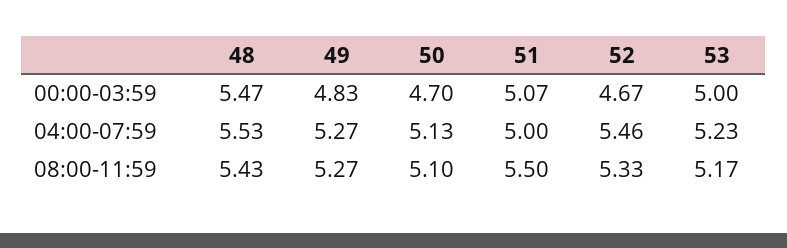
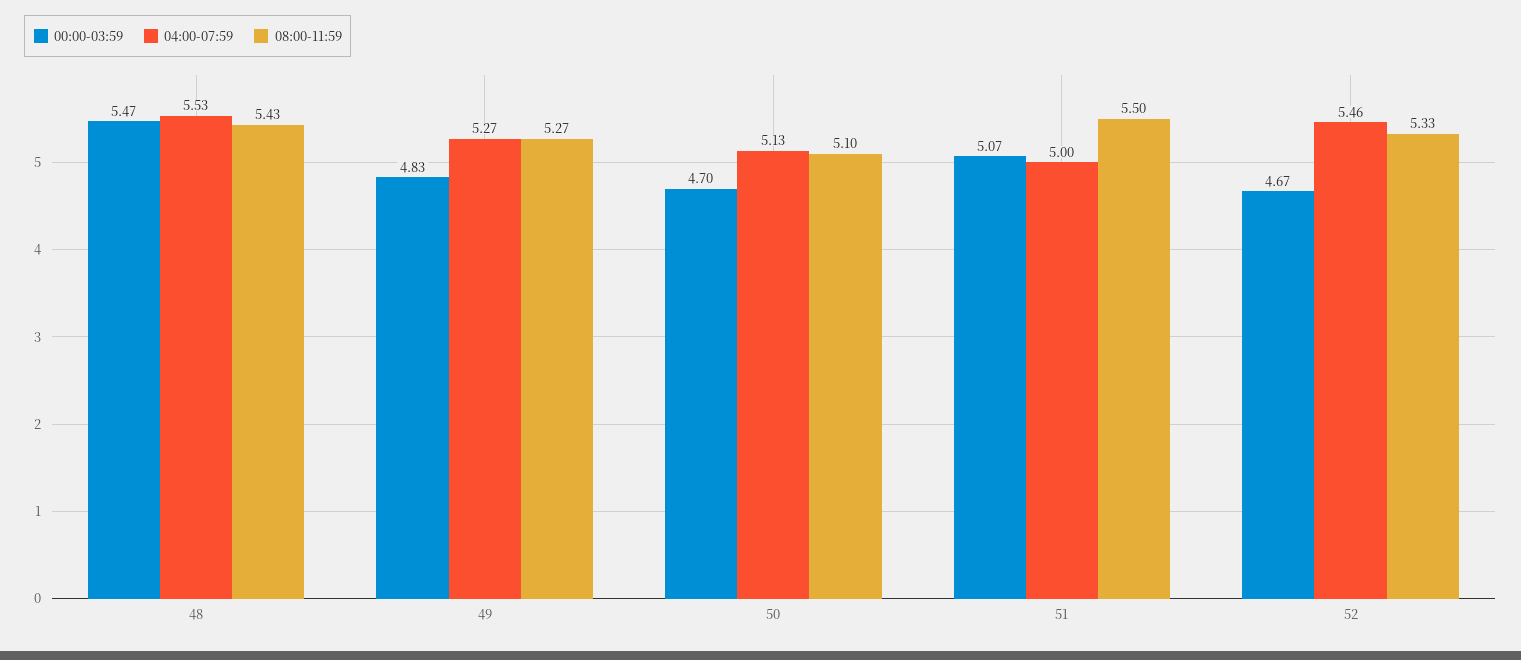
  {
    "00:00-03:59": {
      "48": 5.47,
      "49": 4.83,
      "50": 4.7,
      "51": 5.07,
-     "52": 4.67,
+     "52": 4.67
-     "53": 5
    },
    "04:00-07:59": {
      "48": 5.53,
      "49": 5.27,
      "50": 5.13,
      "51": 5,
-     "52": 5.46,
+     "52": 5.46
-     "53": 5.23
    },
    "08:00-11:59": {
      "48": 5.43,
      "49": 5.27,
      "50": 5.1,
      "51": 5.5,
-     "52": 5.33,
+     "52": 5.33
-     "53": 5.17
    }
  }

